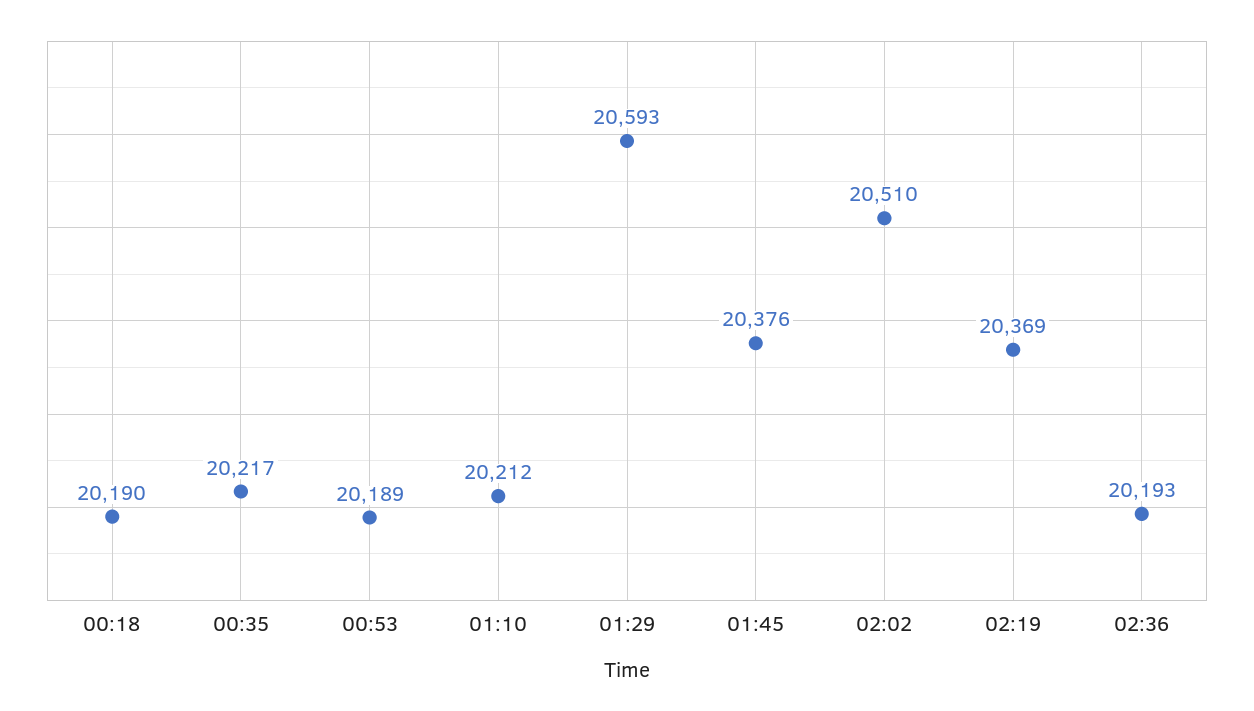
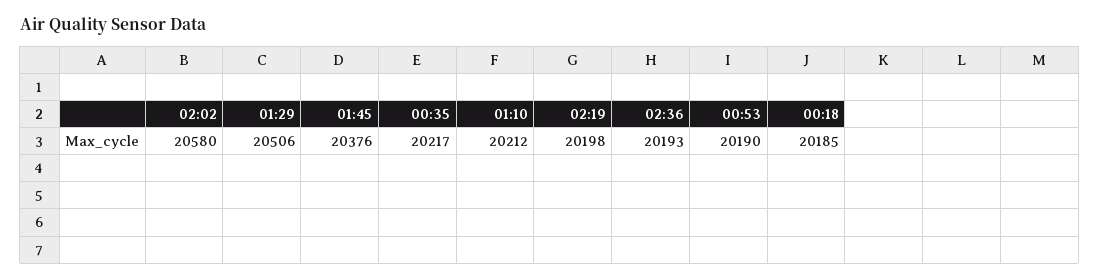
  {
-   "00:18": 20190,
+   "00:18": 20185,
    "00:35": 20217,
-   "00:53": 20189,
+   "00:53": 20190,
    "01:10": 20212,
-   "01:29": 20593,
+   "01:29": 20506,
    "01:45": 20376,
-   "02:02": 20510,
+   "02:02": 20580,
-   "02:19": 20369,
+   "02:19": 20198,
    "02:36": 20193
  }

